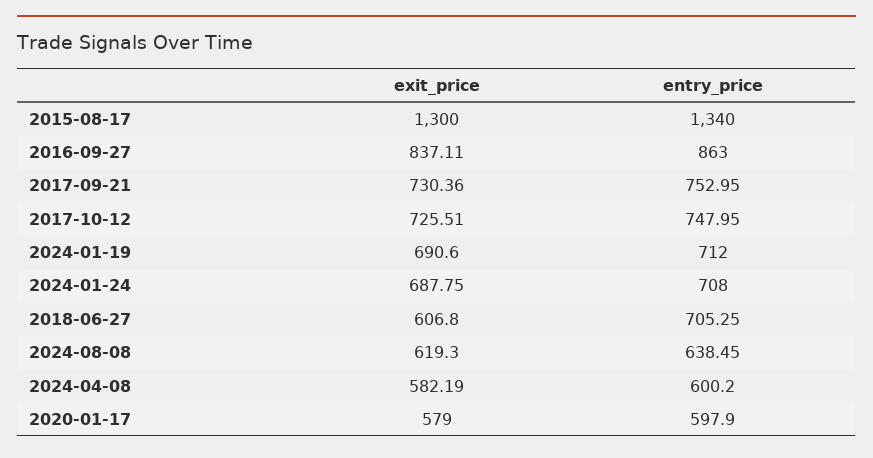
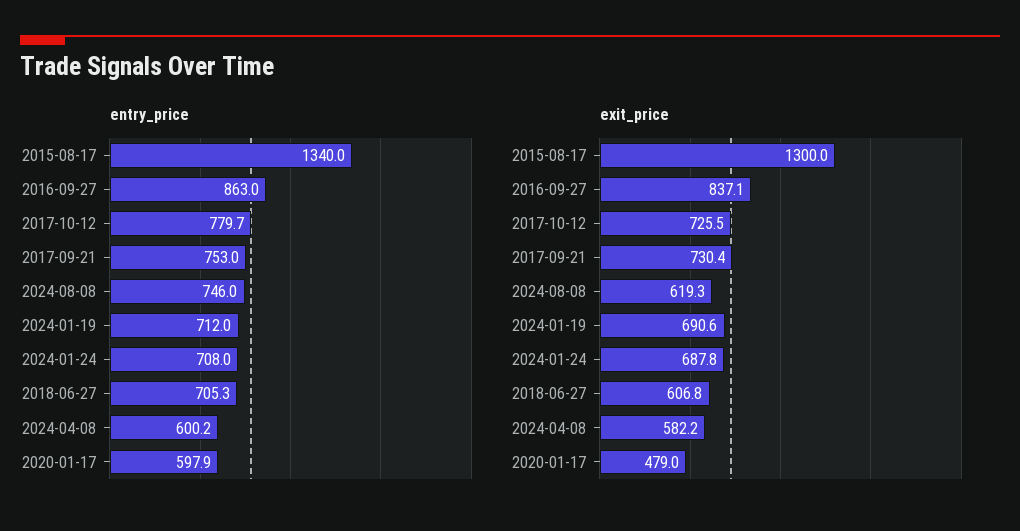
  {
    "exit_price": {
      "2015-08-17": 1300,
      "2016-09-27": 837.11,
      "2017-09-21": 730.36,
      "2017-10-12": 725.51,
      "2024-01-19": 690.6,
      "2024-01-24": 687.75,
      "2018-06-27": 606.8,
      "2024-08-08": 619.3,
      "2024-04-08": 582.19,
-     "2020-01-17": 579
+     "2020-01-17": 479
    },
    "entry_price": {
      "2015-08-17": 1340,
      "2016-09-27": 863,
      "2017-09-21": 752.95,
-     "2017-10-12": 747.95,
+     "2017-10-12": 779.7,
      "2024-01-19": 712,
      "2024-01-24": 708,
      "2018-06-27": 705.25,
-     "2024-08-08": 638.45,
+     "2024-08-08": 746,
      "2024-04-08": 600.2,
      "2020-01-17": 597.9
    }
  }

